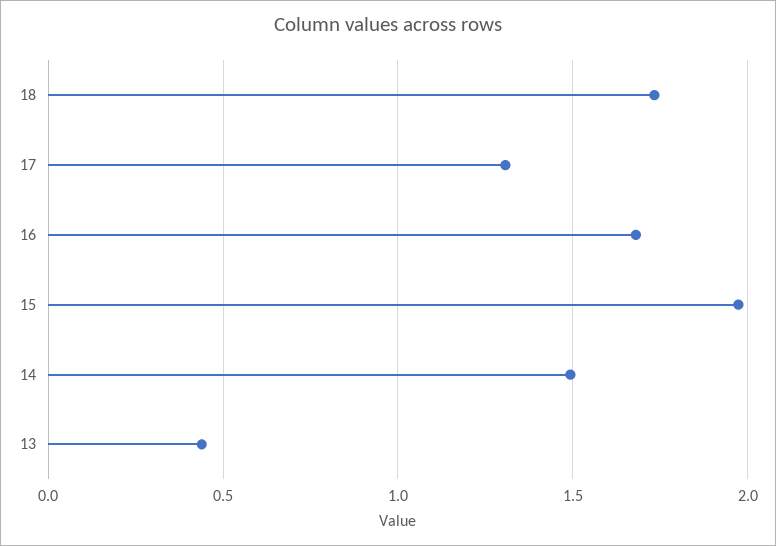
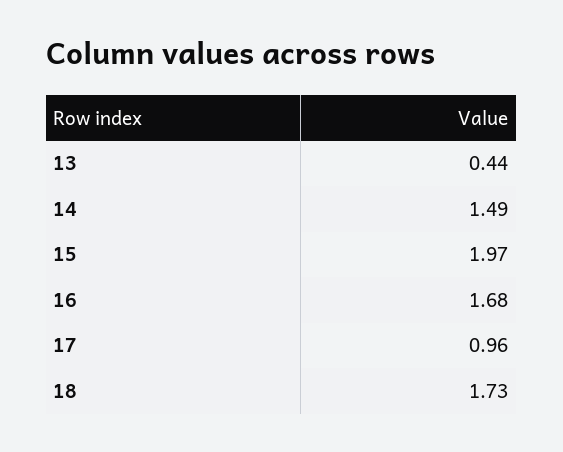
  {
    "18": 1.73,
-   "17": 1.3,
+   "17": 0.96,
    "16": 1.68,
    "15": 1.97,
    "14": 1.49,
    "13": 0.44
  }

